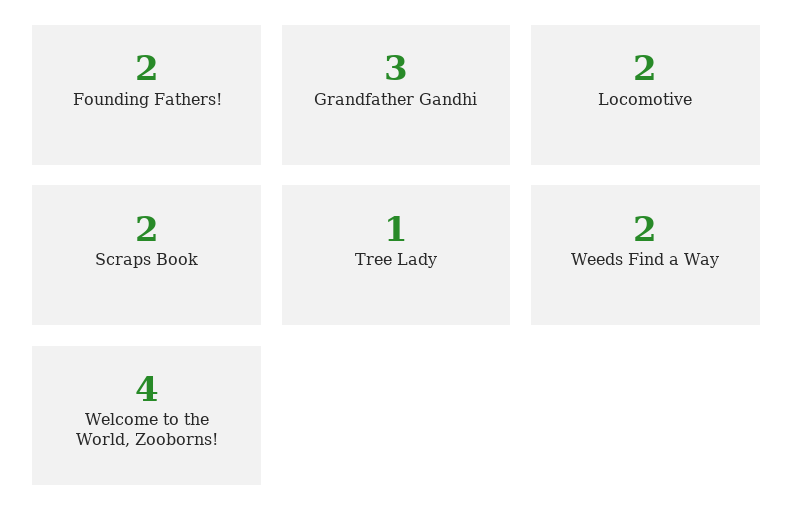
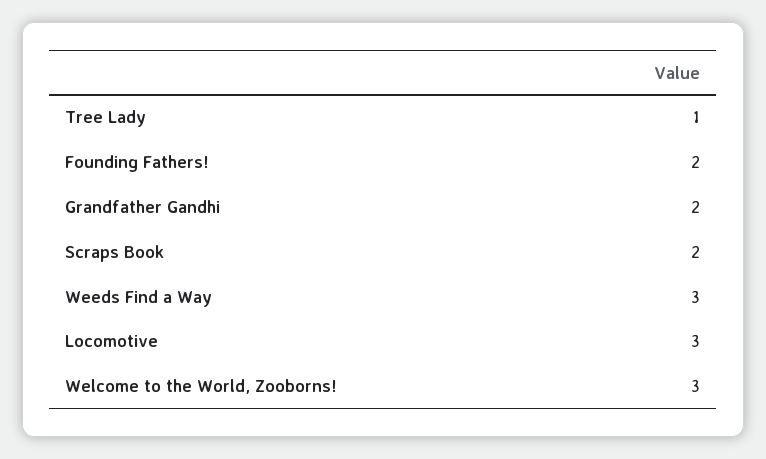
  {
    "Founding Fathers!": 2,
-   "Grandfather Gandhi": 3,
+   "Grandfather Gandhi": 2,
-   "Locomotive": 2,
+   "Locomotive": 3,
    "Scraps Book": 2,
    "Tree Lady": 1,
-   "Weeds Find a Way": 2,
+   "Weeds Find a Way": 3,
-   "Welcome to the World, Zooborns!": 4
+   "Welcome to the World, Zooborns!": 3
  }

